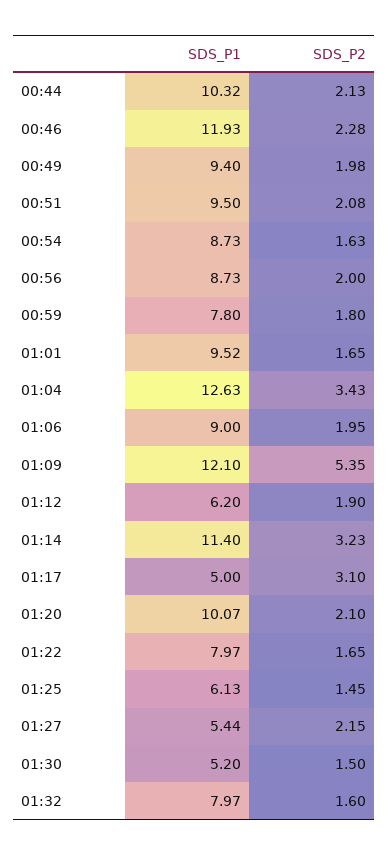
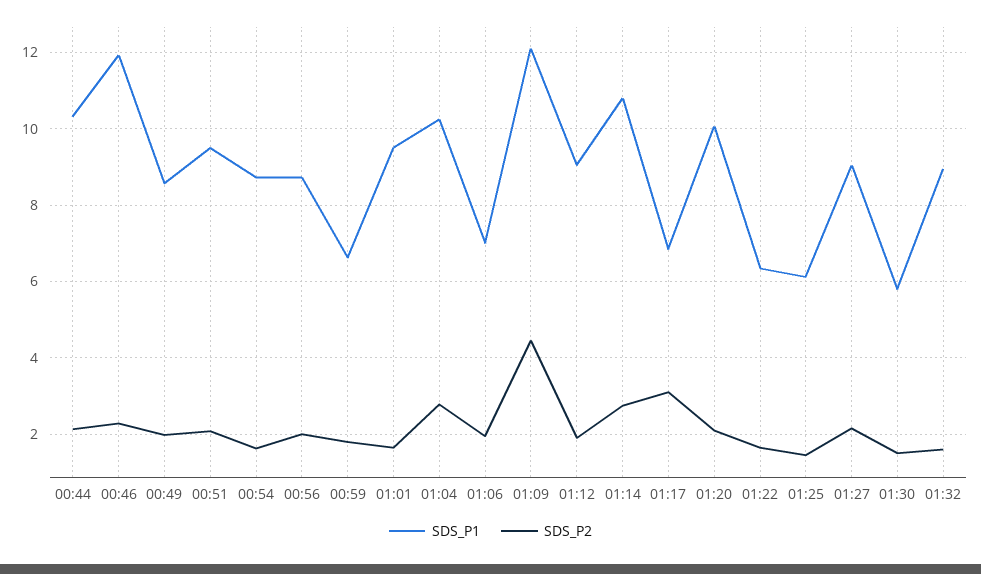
  {
    "SDS_P1": {
      "00:44": 10.32,
      "00:46": 11.93,
-     "00:49": 9.4,
+     "00:49": 8.6,
      "00:51": 9.5,
      "00:54": 8.73,
      "00:56": 8.73,
-     "00:59": 7.8,
+     "00:59": 6.6,
      "01:01": 9.52,
-     "01:04": 12.63,
+     "01:04": 10.2,
-     "01:06": 9,
+     "01:06": 7,
      "01:09": 12.1,
-     "01:12": 6.2,
+     "01:12": 9,
-     "01:14": 11.4,
+     "01:14": 10.8,
-     "01:17": 5,
+     "01:17": 6.8,
      "01:20": 10.07,
-     "01:22": 7.97,
+     "01:22": 6.4,
      "01:25": 6.13,
-     "01:27": 5.44,
+     "01:27": 9,
-     "01:30": 5.2,
+     "01:30": 5.8,
-     "01:32": 7.97
+     "01:32": 9
    },
    "SDS_P2": {
      "00:44": 2.13,
      "00:46": 2.28,
      "00:49": 1.98,
      "00:51": 2.08,
      "00:54": 1.63,
      "00:56": 2,
      "00:59": 1.8,
      "01:01": 1.65,
-     "01:04": 3.43,
+     "01:04": 2.8,
      "01:06": 1.95,
-     "01:09": 5.35,
+     "01:09": 4.4,
      "01:12": 1.9,
-     "01:14": 3.23,
+     "01:14": 2.8,
      "01:17": 3.1,
      "01:20": 2.1,
      "01:22": 1.65,
      "01:25": 1.45,
      "01:27": 2.15,
      "01:30": 1.5,
      "01:32": 1.6
    }
  }

